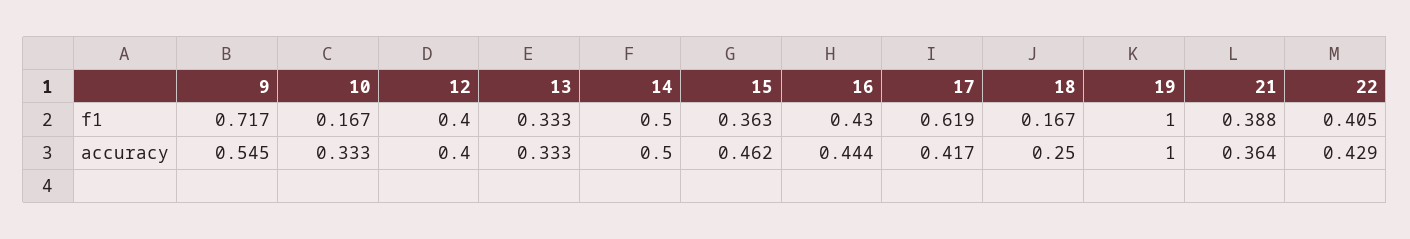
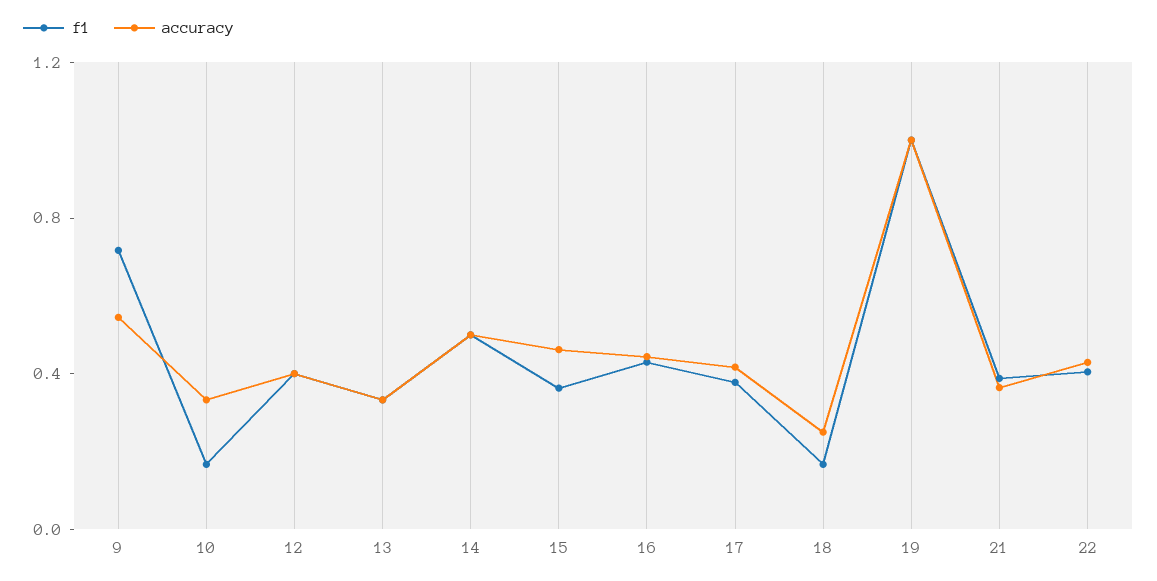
  {
    "f1": {
      "9": 0.717,
      "10": 0.167,
      "12": 0.4,
      "13": 0.333,
      "14": 0.5,
      "15": 0.363,
      "16": 0.43,
-     "17": 0.619,
+     "17": 0.4,
      "18": 0.167,
      "19": 1,
      "21": 0.388,
      "22": 0.405
    },
    "accuracy": {
      "9": 0.545,
      "10": 0.333,
      "12": 0.4,
      "13": 0.333,
      "14": 0.5,
      "15": 0.462,
      "16": 0.444,
      "17": 0.417,
      "18": 0.25,
      "19": 1,
      "21": 0.364,
      "22": 0.429
    }
  }

